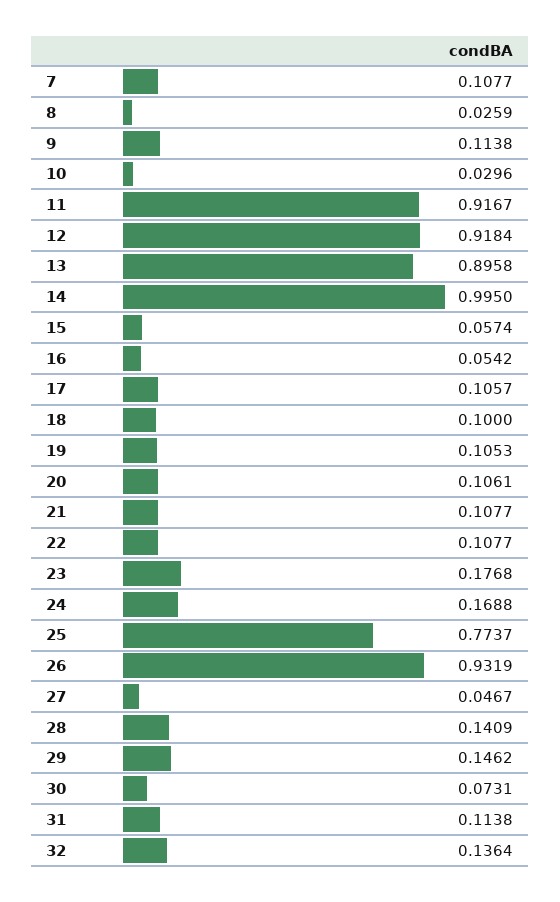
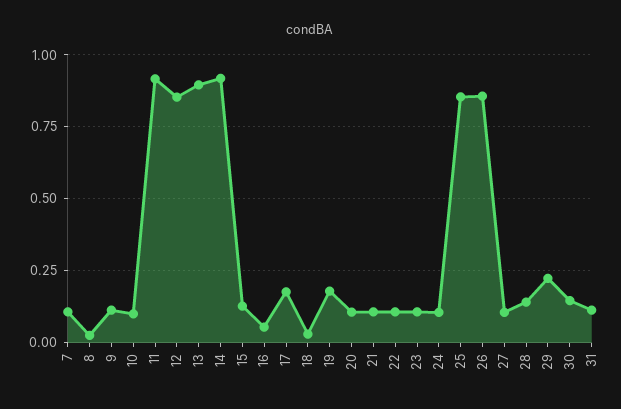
  {
    "7": 0.1077,
    "8": 0.0259,
    "9": 0.1138,
-   "10": 0.0296,
+   "10": 0.1,
    "11": 0.9167,
-   "12": 0.9184,
+   "12": 0.85,
    "13": 0.8958,
-   "14": 0.995,
+   "14": 0.925,
-   "15": 0.0574,
+   "15": 0.125,
    "16": 0.0542,
-   "17": 0.1057,
+   "17": 0.175,
-   "18": 0.1,
+   "18": 0.025,
-   "19": 0.1053,
+   "19": 0.175,
    "20": 0.1061,
    "21": 0.1077,
    "22": 0.1077,
-   "23": 0.1768,
+   "23": 0.1,
-   "24": 0.1688,
+   "24": 0.1,
-   "25": 0.7737,
+   "25": 0.85,
-   "26": 0.9319,
+   "26": 0.85,
-   "27": 0.0467,
+   "27": 0.1,
    "28": 0.1409,
-   "29": 0.1462,
+   "29": 0.225,
-   "30": 0.0731,
+   "30": 0.15,
-   "31": 0.1138,
+   "31": 0.1138
-   "32": 0.1364
  }

